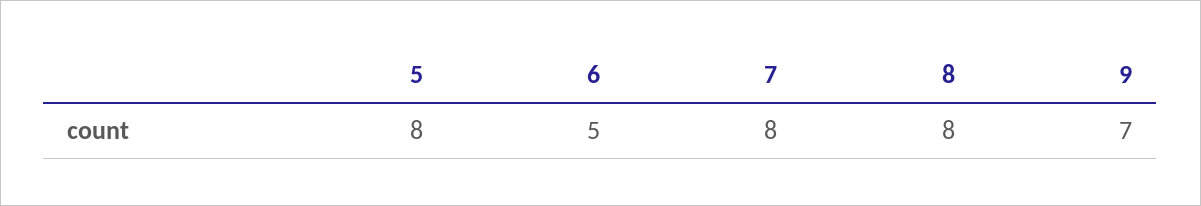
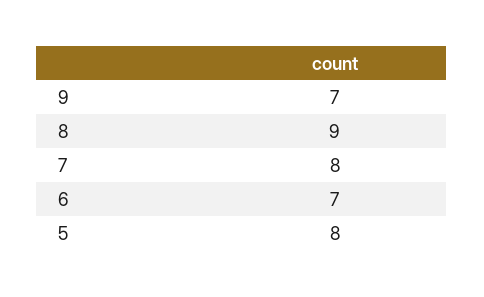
  {
    "5": 8,
-   "6": 5,
+   "6": 7,
    "7": 8,
-   "8": 8,
+   "8": 9,
    "9": 7
  }

